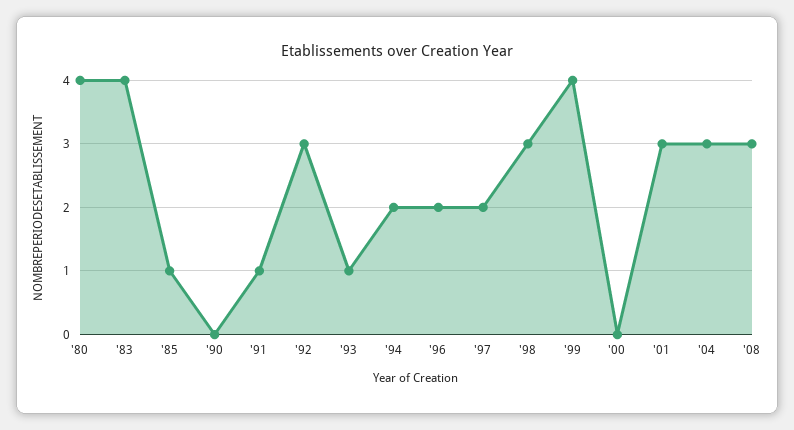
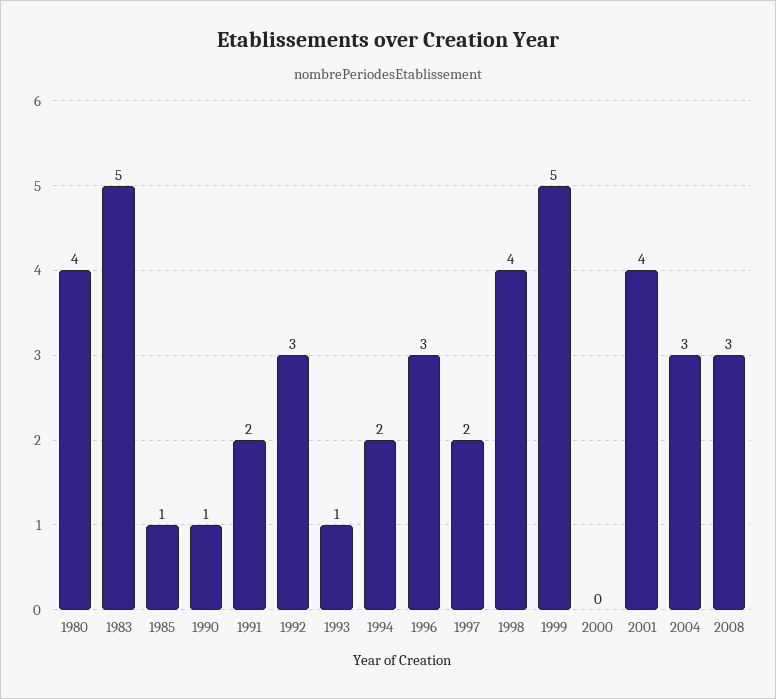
  {
    "'80": 4,
-   "'83": 4,
+   "'83": 5,
    "'85": 1,
-   "'90": 0,
+   "'90": 1,
-   "'91": 1,
+   "'91": 2,
    "'92": 3,
    "'93": 1,
    "'94": 2,
-   "'96": 2,
+   "'96": 3,
    "'97": 2,
-   "'98": 3,
+   "'98": 4,
-   "'99": 4,
+   "'99": 5,
    "'00": 0,
-   "'01": 3,
+   "'01": 4,
    "'04": 3,
    "'08": 3
  }

